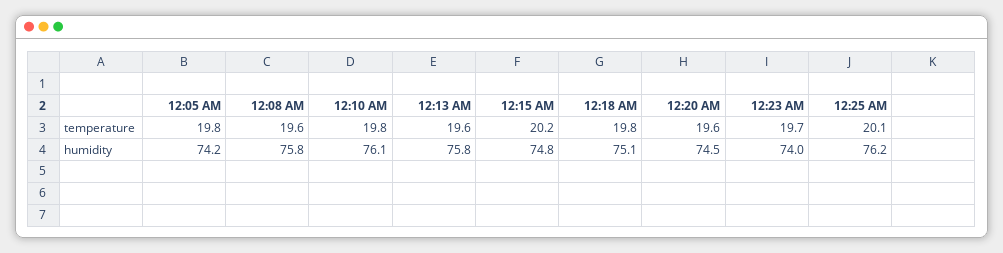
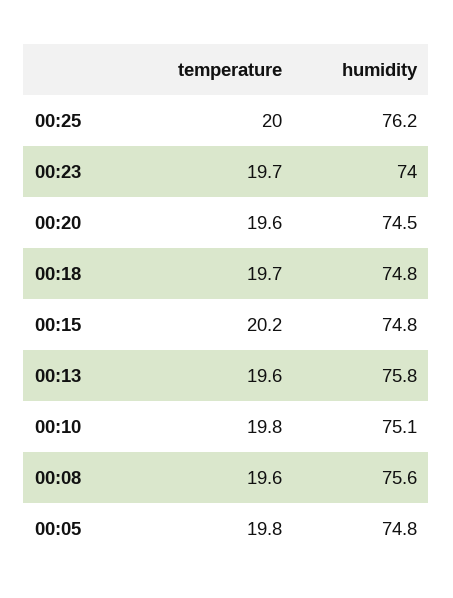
  {
    "12:05 AM": {
      "temperature": 19.8,
-     "humidity": 74.2
+     "humidity": 74.8
    },
    "12:08 AM": {
      "temperature": 19.6,
-     "humidity": 75.8
+     "humidity": 75.6
    },
    "12:10 AM": {
      "temperature": 19.8,
-     "humidity": 76.1
+     "humidity": 75.1
    },
    "12:13 AM": {
      "temperature": 19.6,
      "humidity": 75.8
    },
    "12:15 AM": {
      "temperature": 20.2,
      "humidity": 74.8
    },
    "12:18 AM": {
-     "temperature": 19.8,
+     "temperature": 19.7,
-     "humidity": 75.1
+     "humidity": 74.8
    },
    "12:20 AM": {
      "temperature": 19.6,
      "humidity": 74.5
    },
    "12:23 AM": {
      "temperature": 19.7,
      "humidity": 74
    },
    "12:25 AM": {
-     "temperature": 20.1,
+     "temperature": 20,
      "humidity": 76.2
    }
  }

